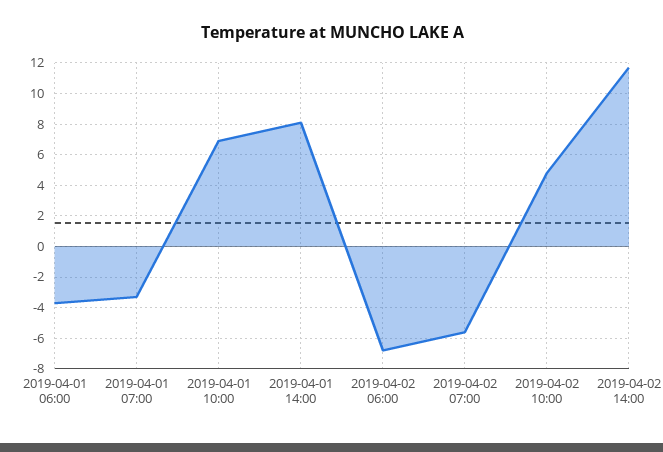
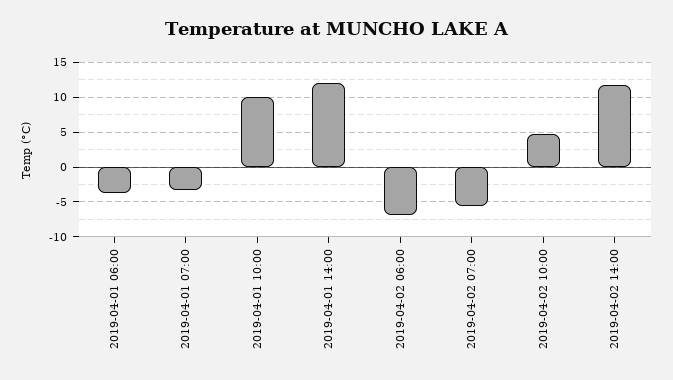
  {
    "2019-04-01 06:00": -3.5,
    "2019-04-01 07:00": -3.5,
-   "2019-04-01 10:00": 7,
+   "2019-04-01 10:00": 10,
-   "2019-04-01 14:00": 8,
+   "2019-04-01 14:00": 12,
    "2019-04-02 06:00": -7,
    "2019-04-02 07:00": -5.5,
    "2019-04-02 10:00": 5,
    "2019-04-02 14:00": 11.5
  }

